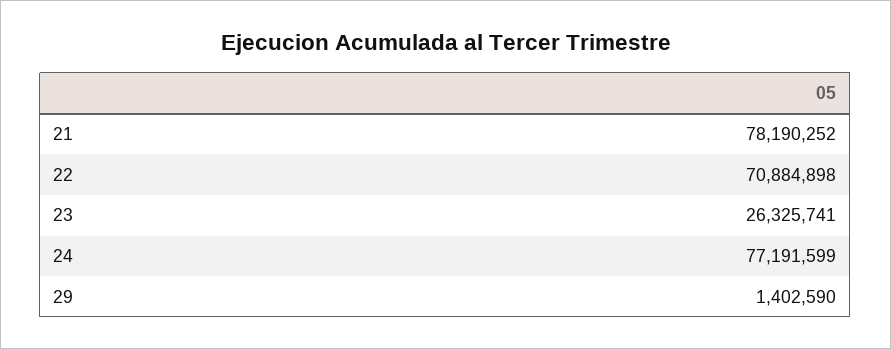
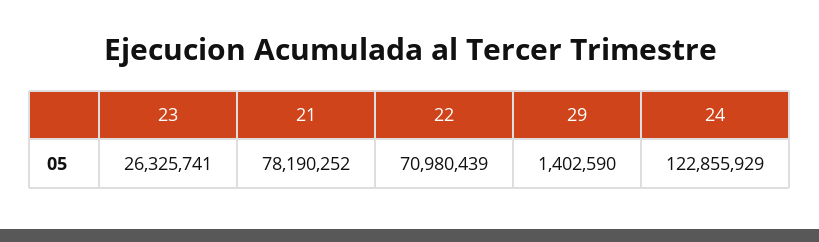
  {
    "21": 78190252,
-   "22": 70884898,
+   "22": 70980439,
    "23": 26325741,
-   "24": 77191599,
+   "24": 122855929,
    "29": 1402590
  }

